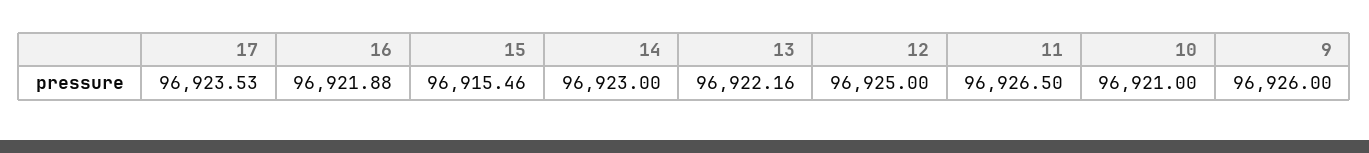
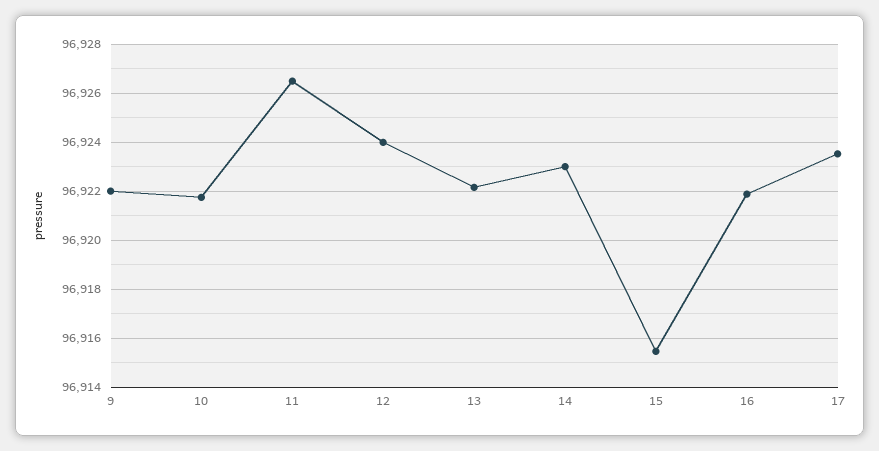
  {
    "17": 96923.53,
    "16": 96921.88,
    "15": 96915.46,
    "14": 96923,
    "13": 96922.16,
-   "12": 96925,
+   "12": 96924,
    "11": 96926.5,
-   "10": 96921,
+   "10": 96921.75,
-   "9": 96926
+   "9": 96922
  }

